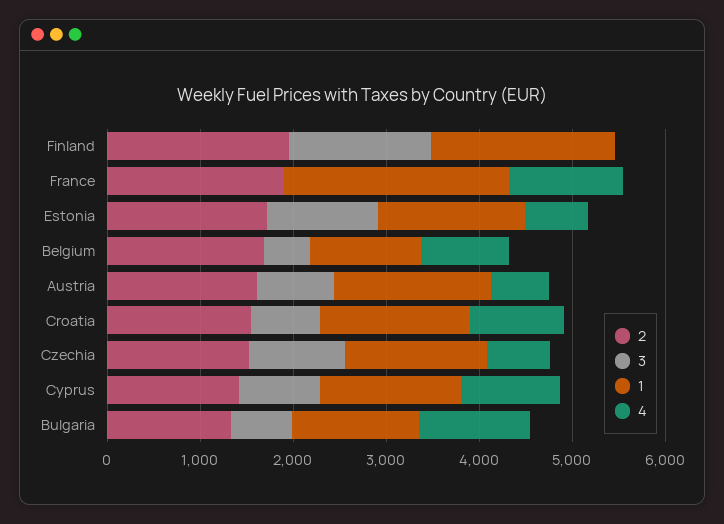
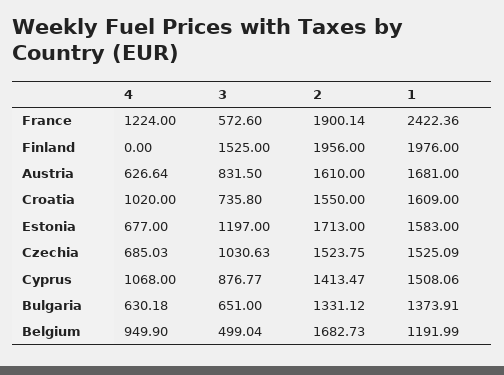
  {
    "2": {
      "Finland": 1956,
      "France": 1900.14,
      "Estonia": 1713,
      "Belgium": 1682.73,
      "Austria": 1610,
      "Croatia": 1550,
      "Czechia": 1523.75,
      "Cyprus": 1413.47,
      "Bulgaria": 1331.12
    },
    "3": {
      "Finland": 1525,
-     "France": 0,
+     "France": 572.6,
      "Estonia": 1197,
      "Belgium": 499.04,
      "Austria": 831.5,
      "Croatia": 735.8,
      "Czechia": 1030.63,
      "Cyprus": 876.77,
      "Bulgaria": 651
    },
    "1": {
      "Finland": 1976,
      "France": 2422.36,
      "Estonia": 1583,
      "Belgium": 1191.99,
      "Austria": 1681,
      "Croatia": 1609,
      "Czechia": 1525.09,
      "Cyprus": 1508.06,
      "Bulgaria": 1373.91
    },
    "4": {
      "Finland": 0,
      "France": 1224,
      "Estonia": 677,
      "Belgium": 949.9,
      "Austria": 626.64,
      "Croatia": 1020,
      "Czechia": 685.03,
      "Cyprus": 1068,
-     "Bulgaria": 1200
+     "Bulgaria": 630.18
    }
  }

